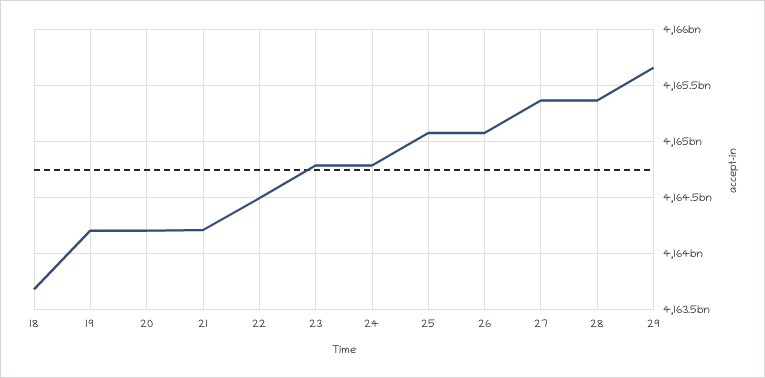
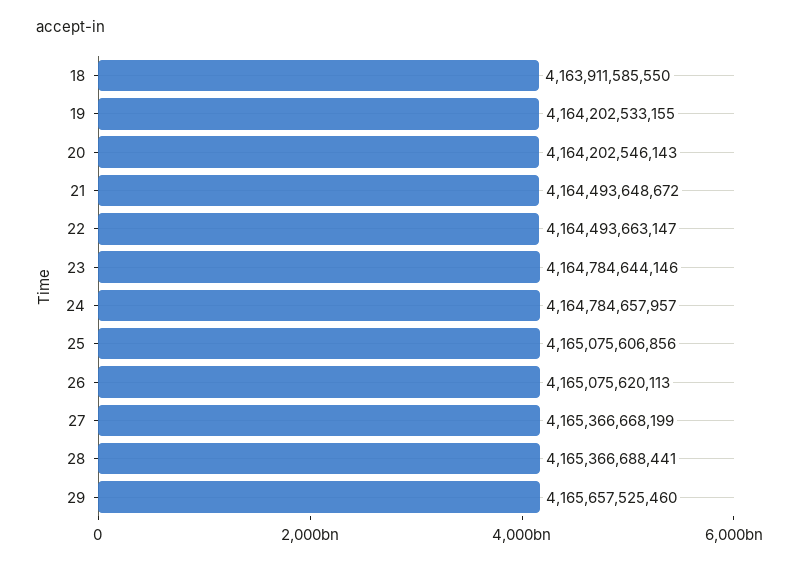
  {
-   "18": 4163700000000,
+   "18": 4163911585550,
    "19": 4164202533155,
    "20": 4164202546143,
-   "21": 4164200000000,
+   "21": 4164493648672,
    "22": 4164493663147,
    "23": 4164784644146,
    "24": 4164784657957,
    "25": 4165075606856,
    "26": 4165075620113,
    "27": 4165366668199,
    "28": 4165366688441,
    "29": 4165657525460
  }

